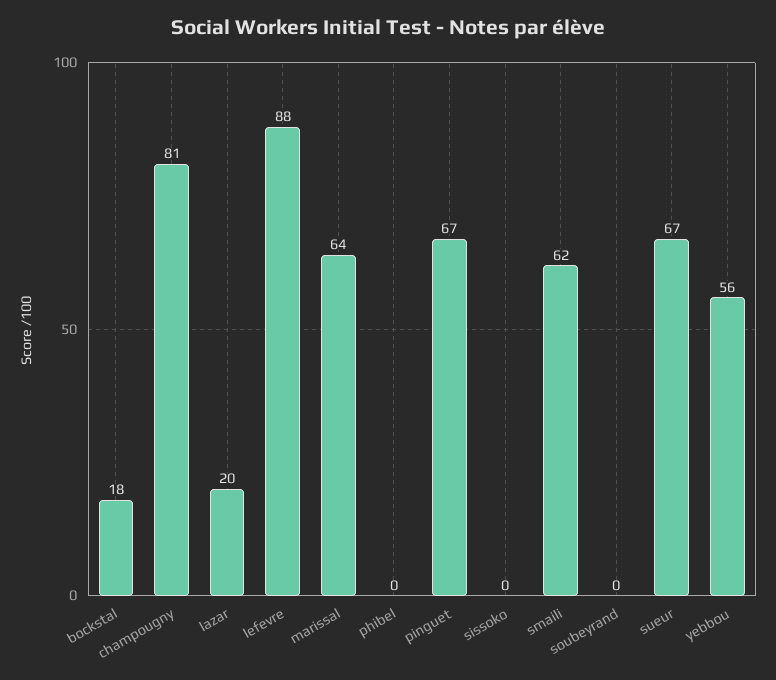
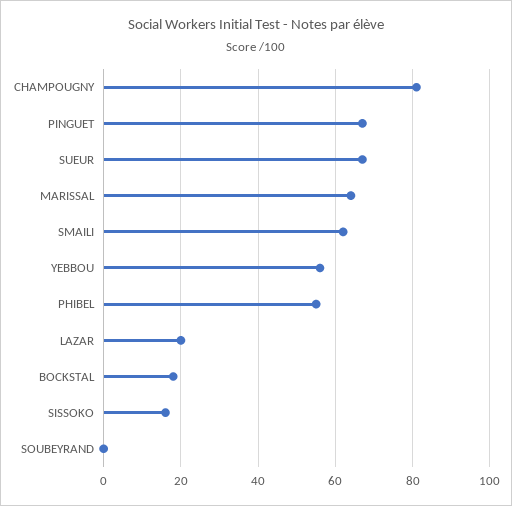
  {
    "bockstal": 18,
    "champougny": 81,
    "lazar": 20,
-   "lefevre": 88,
    "marissal": 64,
-   "phibel": 0,
+   "phibel": 55,
    "pinguet": 67,
-   "sissoko": 0,
+   "sissoko": 15,
    "smaili": 62,
    "soubeyrand": 0,
    "sueur": 67,
    "yebbou": 56
  }

